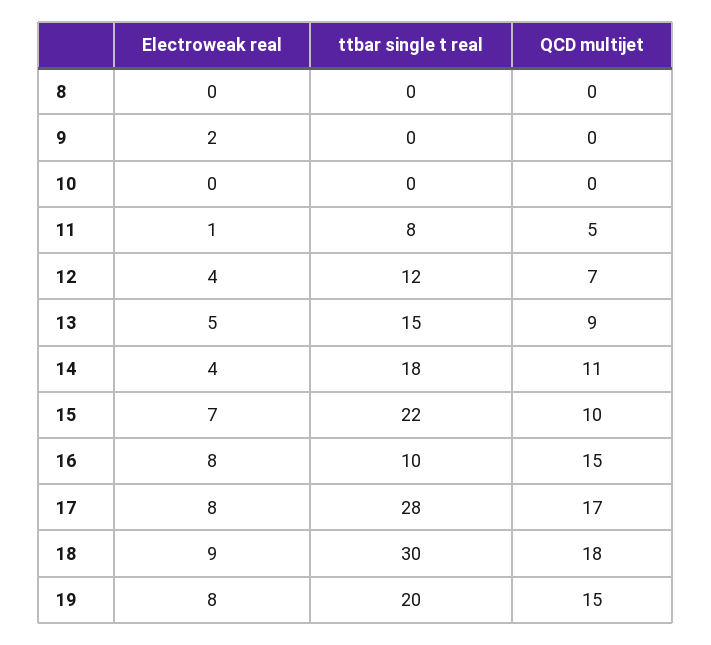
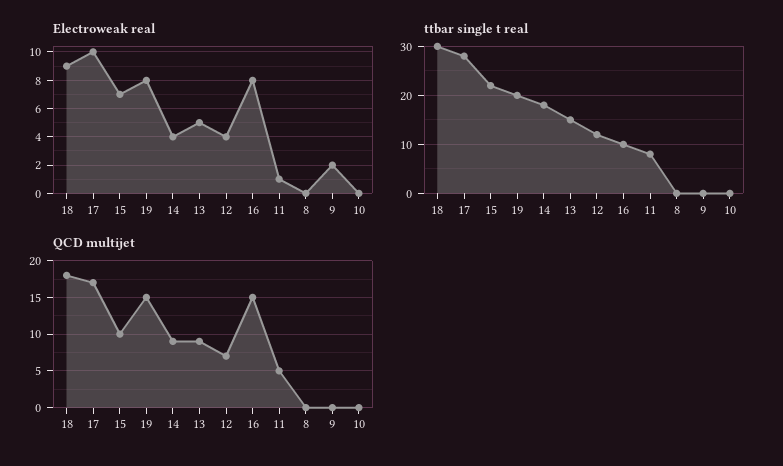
  {
    "Electroweak real": {
      "8": 0,
      "9": 2,
      "10": 0,
      "11": 1,
      "12": 4,
      "13": 5,
      "14": 4,
      "15": 7,
      "16": 8,
-     "17": 8,
+     "17": 10,
      "18": 9,
      "19": 8
    },
    "ttbar single t real": {
      "8": 0,
      "9": 0,
      "10": 0,
      "11": 8,
      "12": 12,
      "13": 15,
      "14": 18,
      "15": 22,
      "16": 10,
      "17": 28,
      "18": 30,
      "19": 20
    },
    "QCD multijet": {
      "8": 0,
      "9": 0,
      "10": 0,
      "11": 5,
      "12": 7,
      "13": 9,
-     "14": 11,
+     "14": 9,
      "15": 10,
      "16": 15,
      "17": 17,
      "18": 18,
      "19": 15
    }
  }

